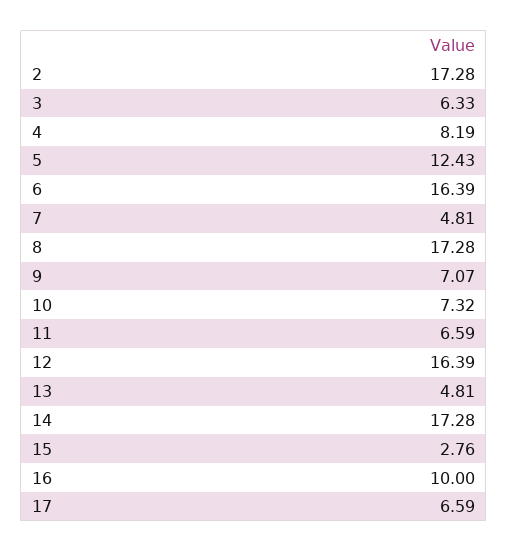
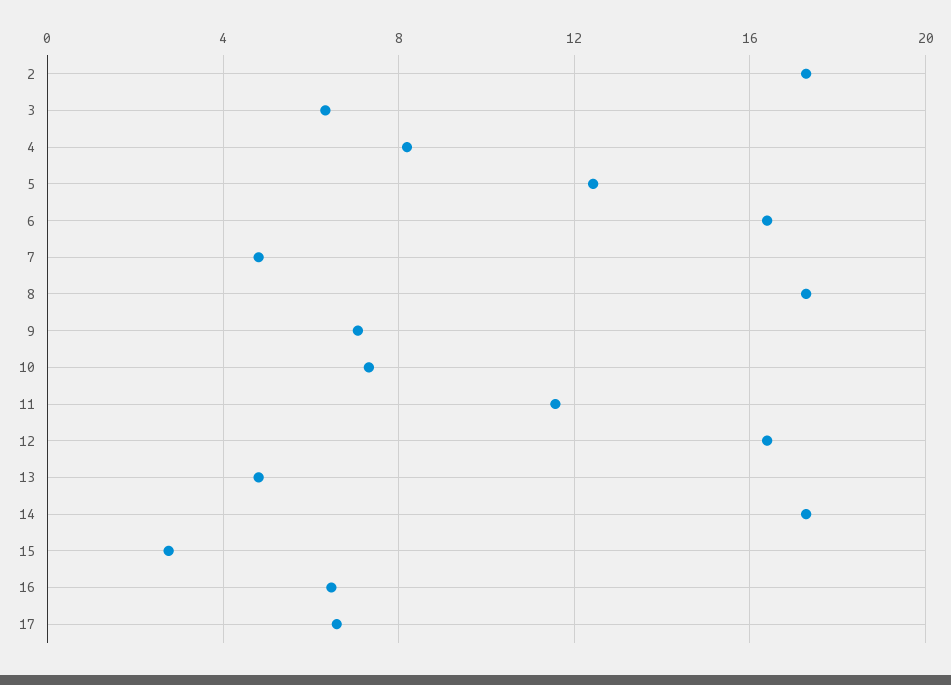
  {
    "2": 17.28,
    "3": 6.33,
    "4": 8.19,
    "5": 12.43,
    "6": 16.39,
    "7": 4.81,
    "8": 17.28,
    "9": 7.07,
    "10": 7.32,
-   "11": 6.59,
+   "11": 11.5,
    "12": 16.39,
    "13": 4.81,
    "14": 17.28,
    "15": 2.76,
-   "16": 10,
+   "16": 6.5,
    "17": 6.59
  }

